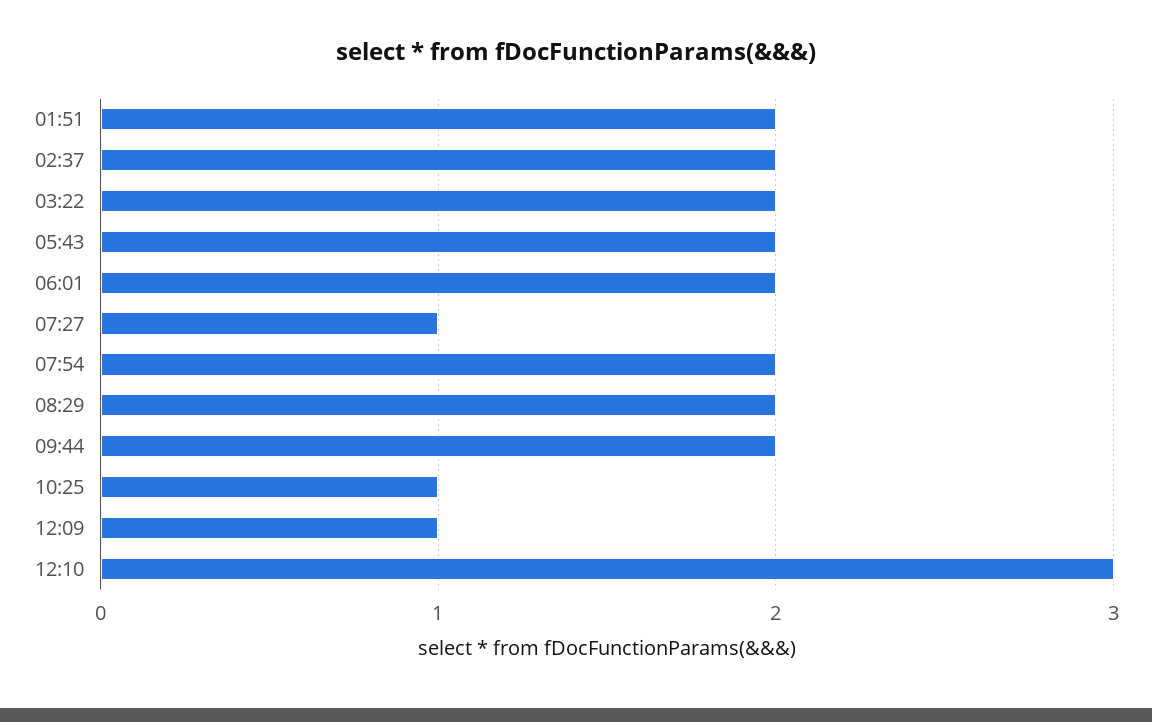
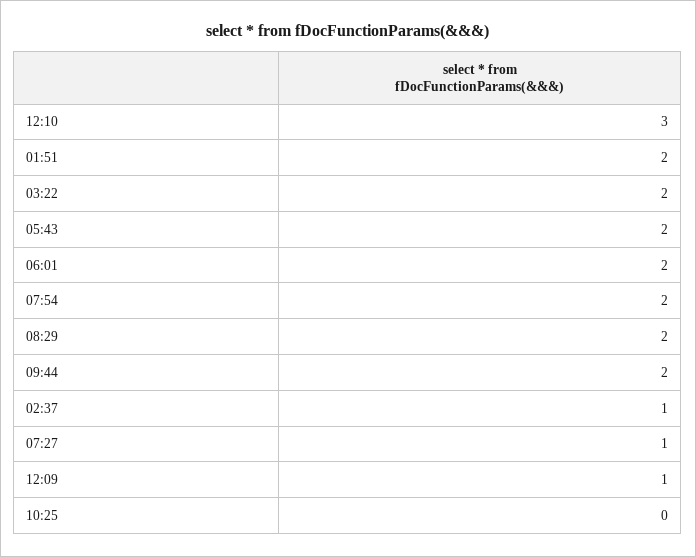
  {
    "01:51": 2,
-   "02:37": 2,
+   "02:37": 1,
    "03:22": 2,
    "05:43": 2,
    "06:01": 2,
    "07:27": 1,
    "07:54": 2,
    "08:29": 2,
    "09:44": 2,
-   "10:25": 1,
+   "10:25": 0,
    "12:09": 1,
    "12:10": 3
  }

